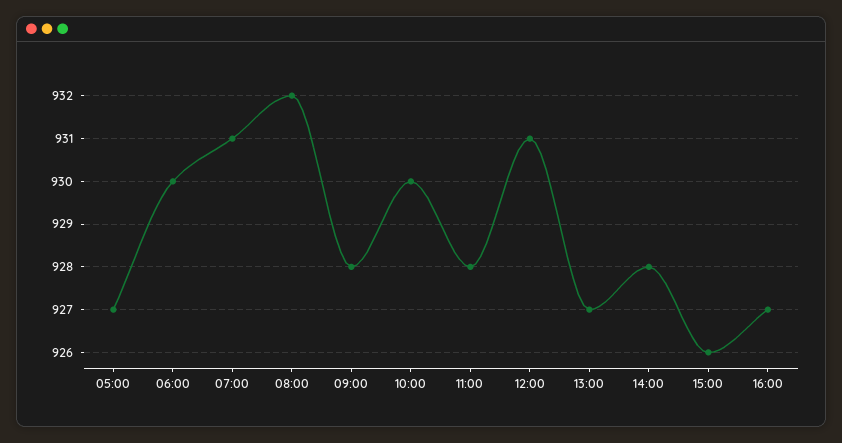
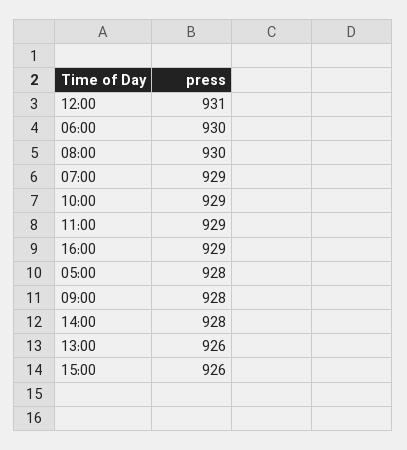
  {
-   "05:00": 927,
+   "05:00": 928,
    "06:00": 930,
-   "07:00": 931,
+   "07:00": 929,
-   "08:00": 932,
+   "08:00": 930,
    "09:00": 928,
-   "10:00": 930,
+   "10:00": 929,
-   "11:00": 928,
+   "11:00": 929,
    "12:00": 931,
-   "13:00": 927,
+   "13:00": 926,
    "14:00": 928,
    "15:00": 926,
-   "16:00": 927
+   "16:00": 929
  }

